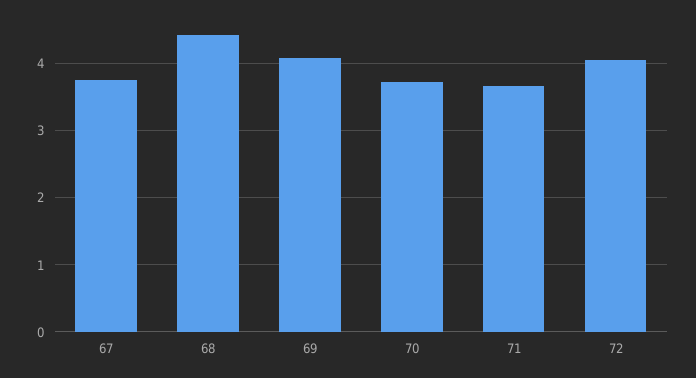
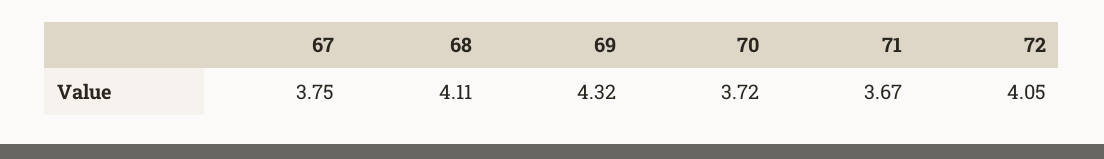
  {
    "67": 3.75,
-   "68": 4.4,
+   "68": 4.11,
-   "69": 4.1,
+   "69": 4.32,
    "70": 3.72,
    "71": 3.67,
    "72": 4.05
  }

